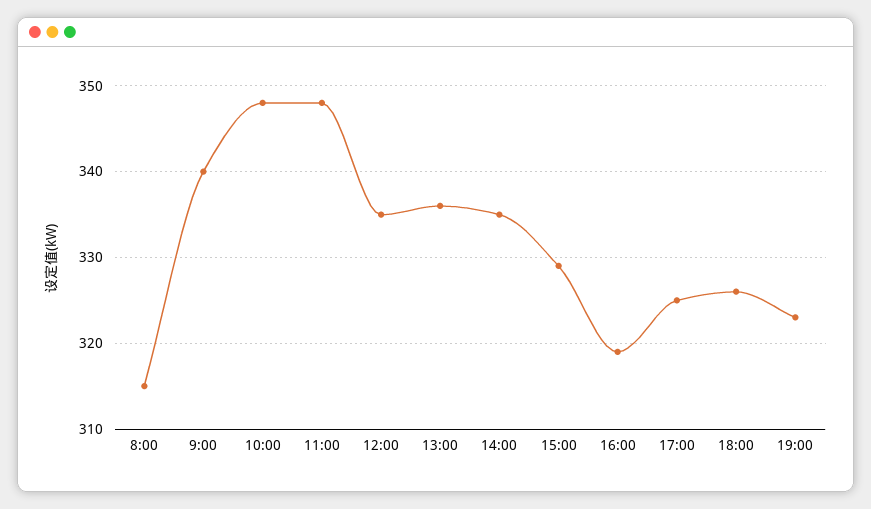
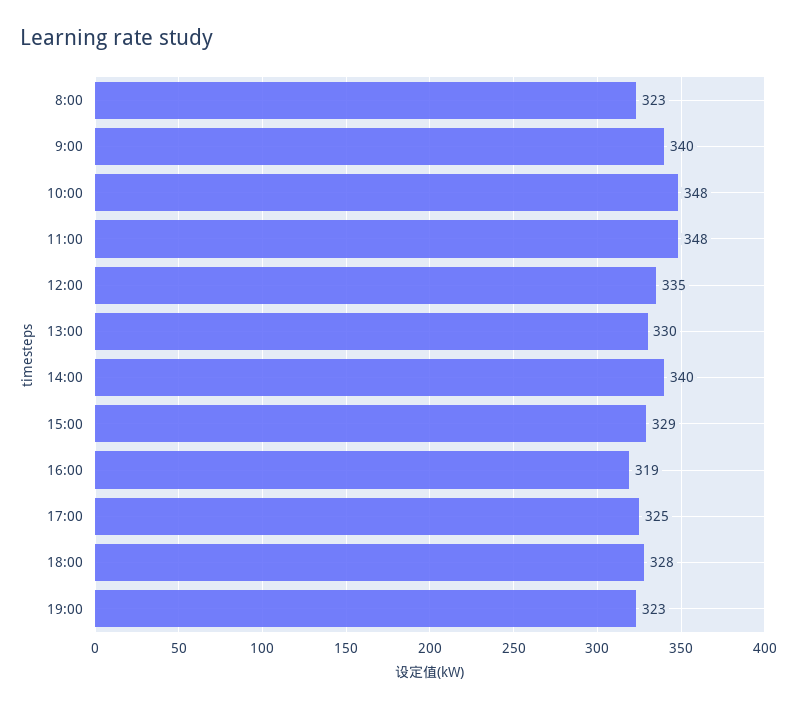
  {
-   "8:00": 315,
+   "8:00": 323,
    "9:00": 340,
    "10:00": 348,
    "11:00": 348,
    "12:00": 335,
-   "13:00": 336,
+   "13:00": 330,
-   "14:00": 335,
+   "14:00": 340,
    "15:00": 329,
    "16:00": 319,
    "17:00": 325,
-   "18:00": 326,
+   "18:00": 328,
    "19:00": 323
  }

